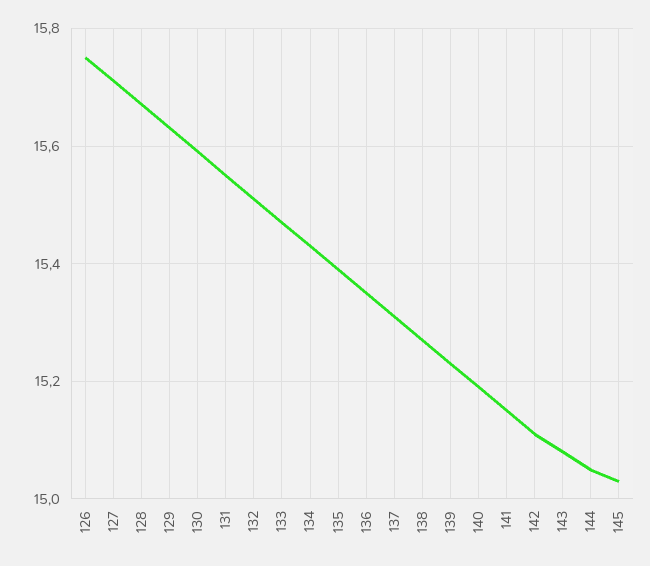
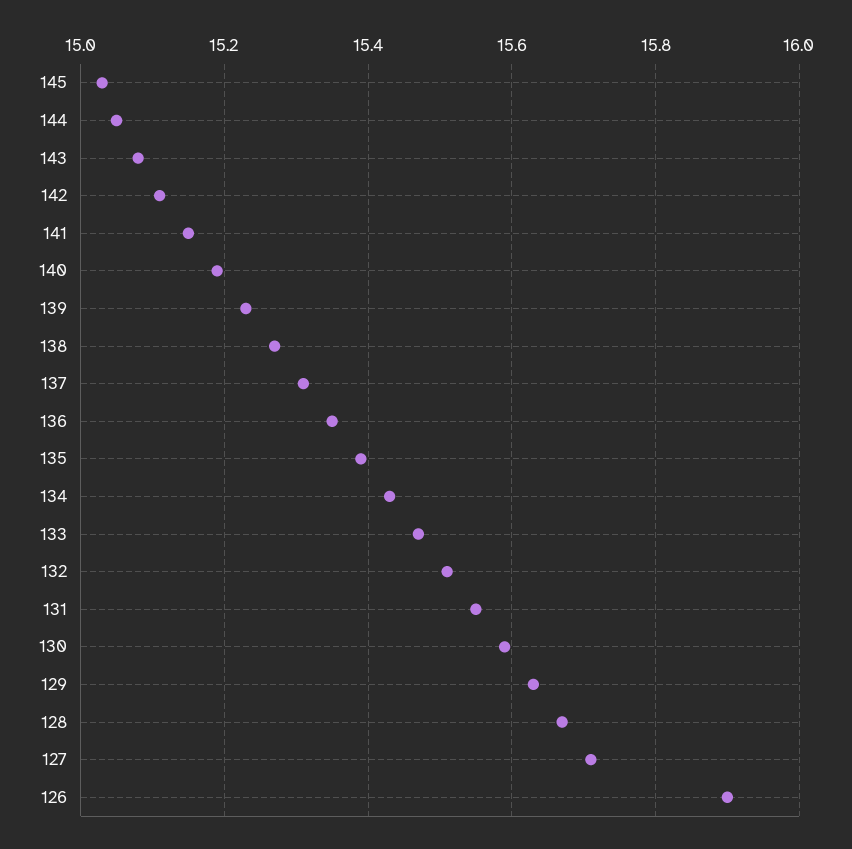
  {
-   "126": 15.75,
+   "126": 15.9,
    "127": 15.7,
    "128": 15.65,
    "129": 15.65,
    "130": 15.6,
    "131": 15.55,
    "132": 15.5,
    "133": 15.45,
    "134": 15.45,
    "135": 15.4,
    "136": 15.35,
    "137": 15.3,
    "138": 15.25,
    "139": 15.25,
    "140": 15.2,
    "141": 15.15,
    "142": 15.1,
    "143": 15.1,
    "144": 15.05,
    "145": 15.05
  }

